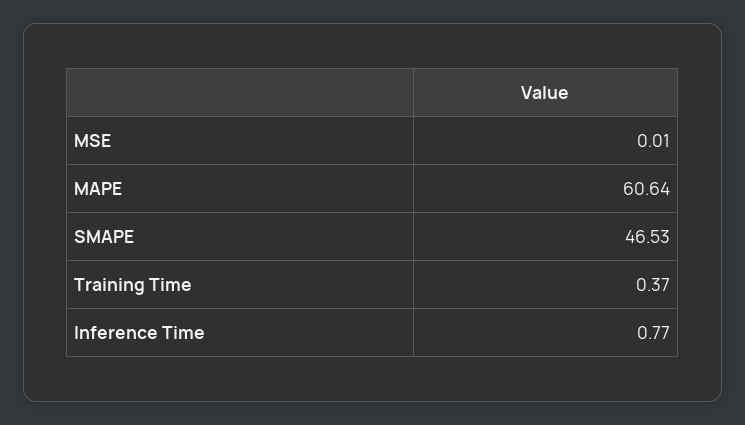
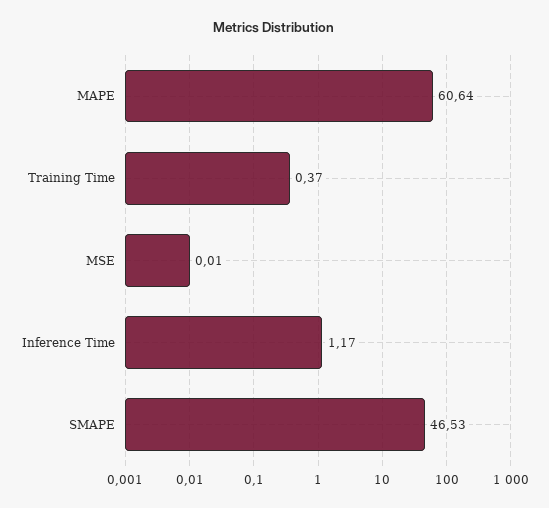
  {
    "MSE": 0.01,
    "MAPE": 60.64,
    "SMAPE": 46.53,
    "Training Time": 0.37,
-   "Inference Time": 0.77
+   "Inference Time": 1.17
  }

